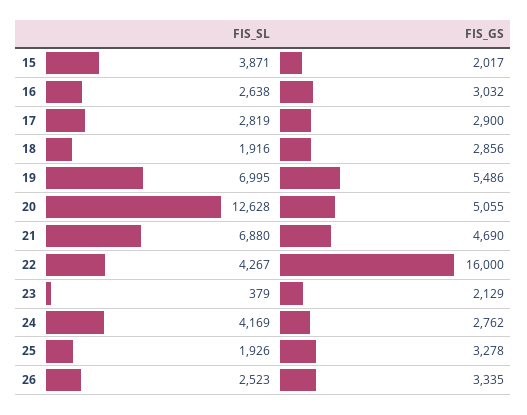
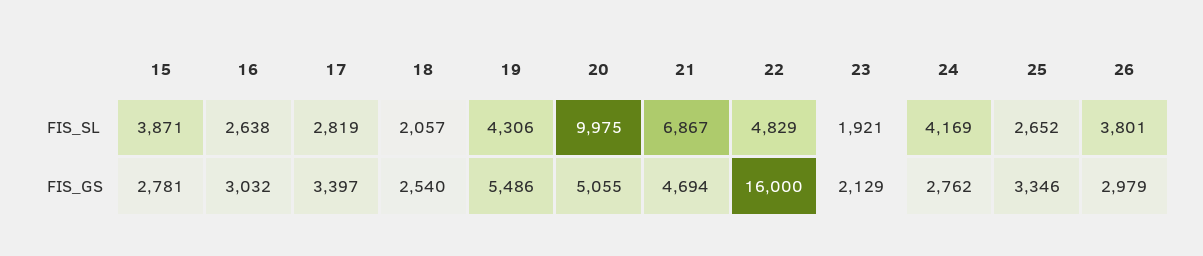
  {
    "FIS_SL": {
      "15": 3871,
      "16": 2638,
      "17": 2819,
-     "18": 1916,
+     "18": 2057,
-     "19": 6995,
+     "19": 4306,
-     "20": 12628,
+     "20": 9975,
-     "21": 6880,
+     "21": 6867,
-     "22": 4267,
+     "22": 4829,
-     "23": 379,
+     "23": 1921,
      "24": 4169,
-     "25": 1926,
+     "25": 2652,
-     "26": 2523
+     "26": 3801
    },
    "FIS_GS": {
-     "15": 2017,
+     "15": 2781,
      "16": 3032,
-     "17": 2900,
+     "17": 3397,
-     "18": 2856,
+     "18": 2540,
      "19": 5486,
      "20": 5055,
-     "21": 4690,
+     "21": 4694,
      "22": 16000,
      "23": 2129,
      "24": 2762,
-     "25": 3278,
+     "25": 3346,
-     "26": 3335
+     "26": 2979
    }
  }

